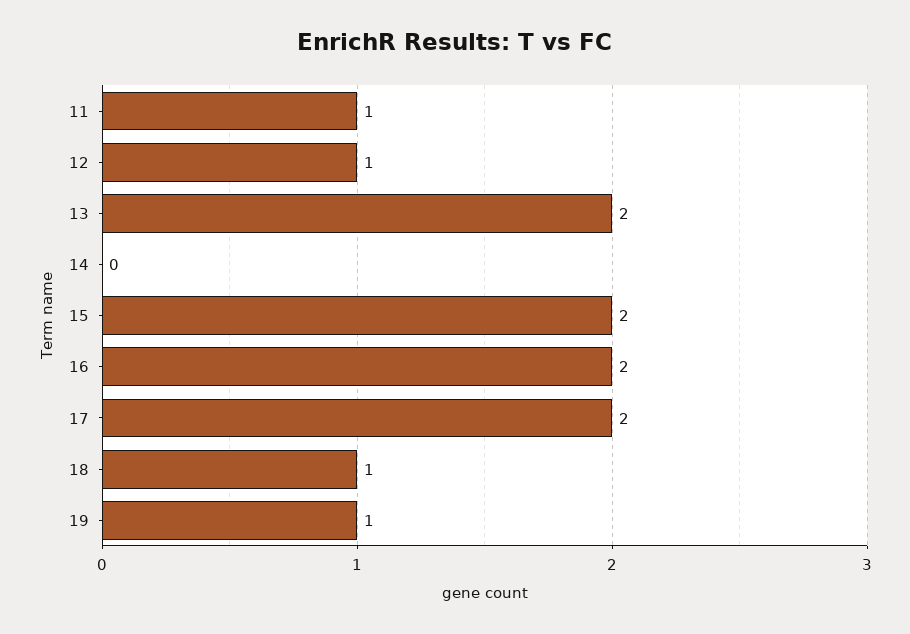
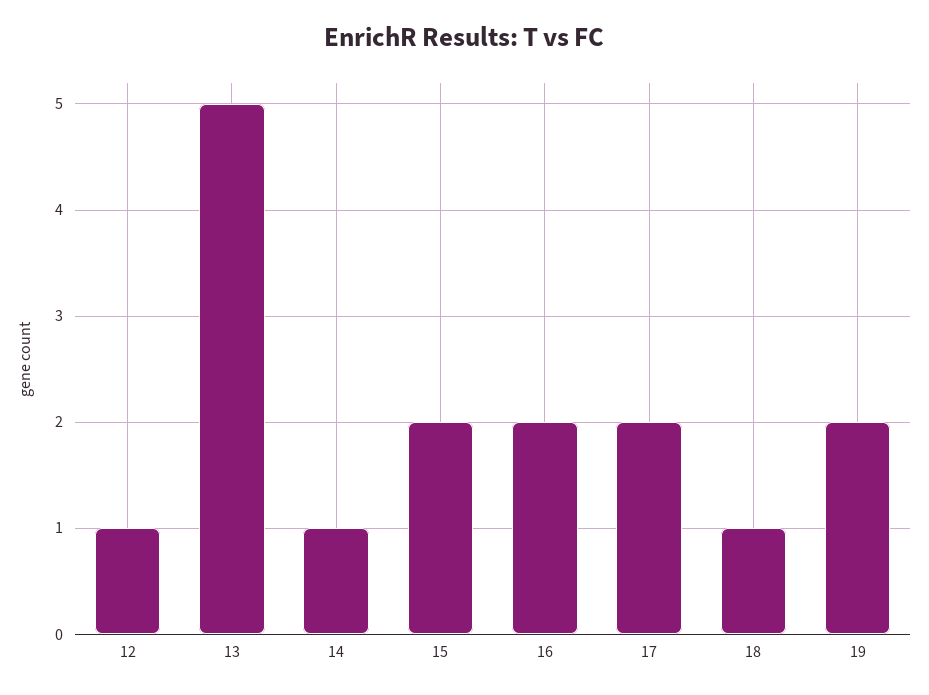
  {
-   "11": 1,
    "12": 1,
-   "13": 2,
+   "13": 5,
-   "14": 0,
+   "14": 1,
    "15": 2,
    "16": 2,
    "17": 2,
    "18": 1,
-   "19": 1
+   "19": 2
  }

